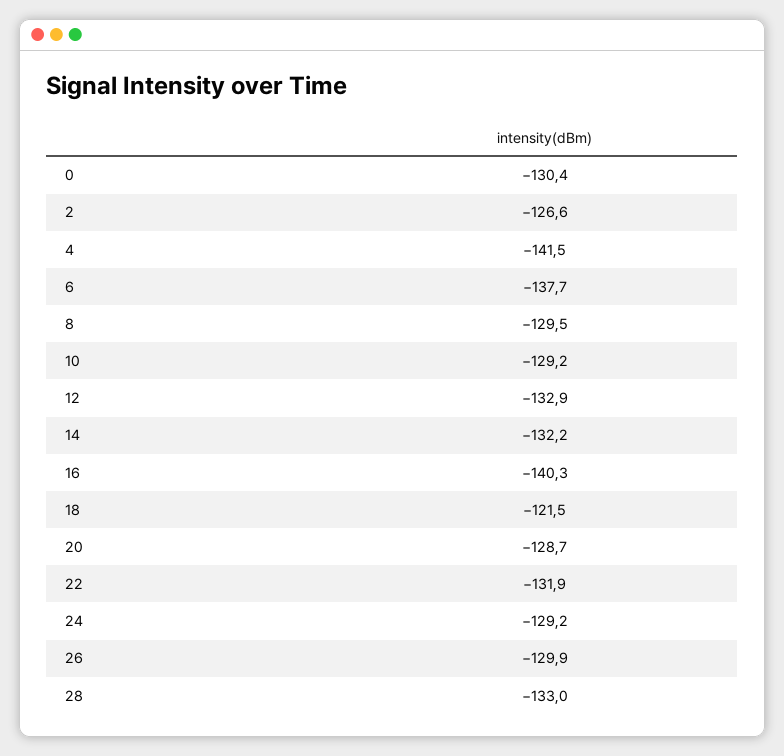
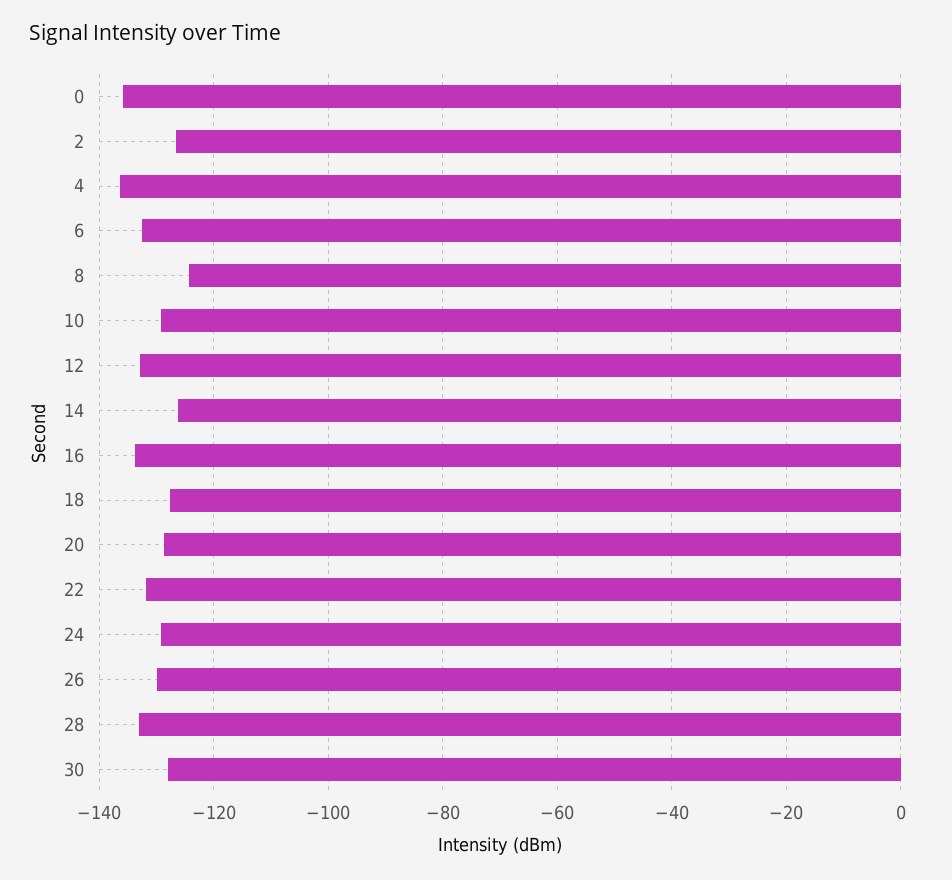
  {
-   "0": -130.4,
+   "0": -136,
    "2": -126.6,
-   "4": -141.5,
+   "4": -136,
-   "6": -137.7,
+   "6": -132,
-   "8": -129.5,
+   "8": -124,
    "10": -129.2,
    "12": -132.9,
-   "14": -132.2,
+   "14": -126,
-   "16": -140.3,
+   "16": -134,
-   "18": -121.5,
+   "18": -128,
    "20": -128.7,
    "22": -131.9,
    "24": -129.2,
    "26": -129.9,
-   "28": -133
+   "28": -133,
+   "30": -128
  }

